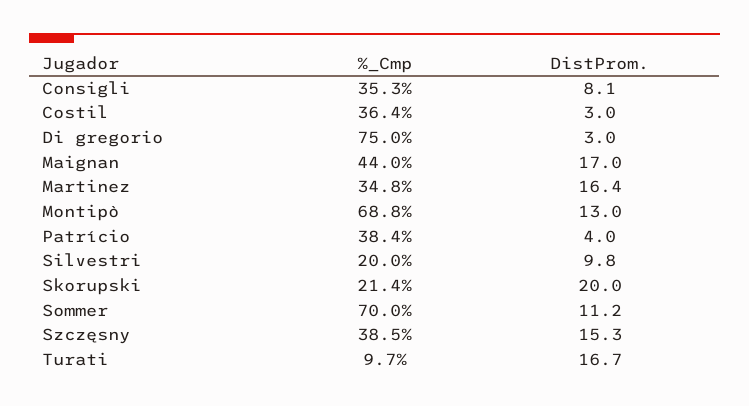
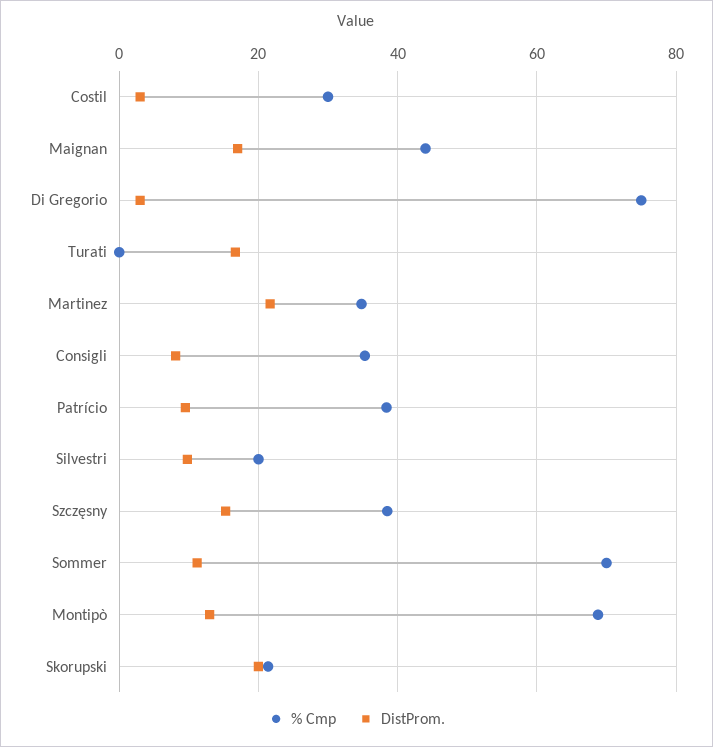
  {
    "%_Cmp": {
      "Consigli": 35.3,
-     "Costil": 36.4,
+     "Costil": 30,
      "Di gregorio": 75,
      "Maignan": 44,
      "Martinez": 34.8,
      "Montipò": 68.8,
      "Patrício": 38.4,
      "Silvestri": 20,
      "Skorupski": 21.4,
      "Sommer": 70,
      "Szczęsny": 38.5,
-     "Turati": 9.7
+     "Turati": 0
    },
    "DistProm.": {
      "Consigli": 8.1,
      "Costil": 3,
      "Di gregorio": 3,
      "Maignan": 17,
-     "Martinez": 16.4,
+     "Martinez": 22,
      "Montipò": 13,
-     "Patrício": 4,
+     "Patrício": 10,
      "Silvestri": 9.8,
      "Skorupski": 20,
      "Sommer": 11.2,
      "Szczęsny": 15.3,
      "Turati": 16.7
    }
  }

